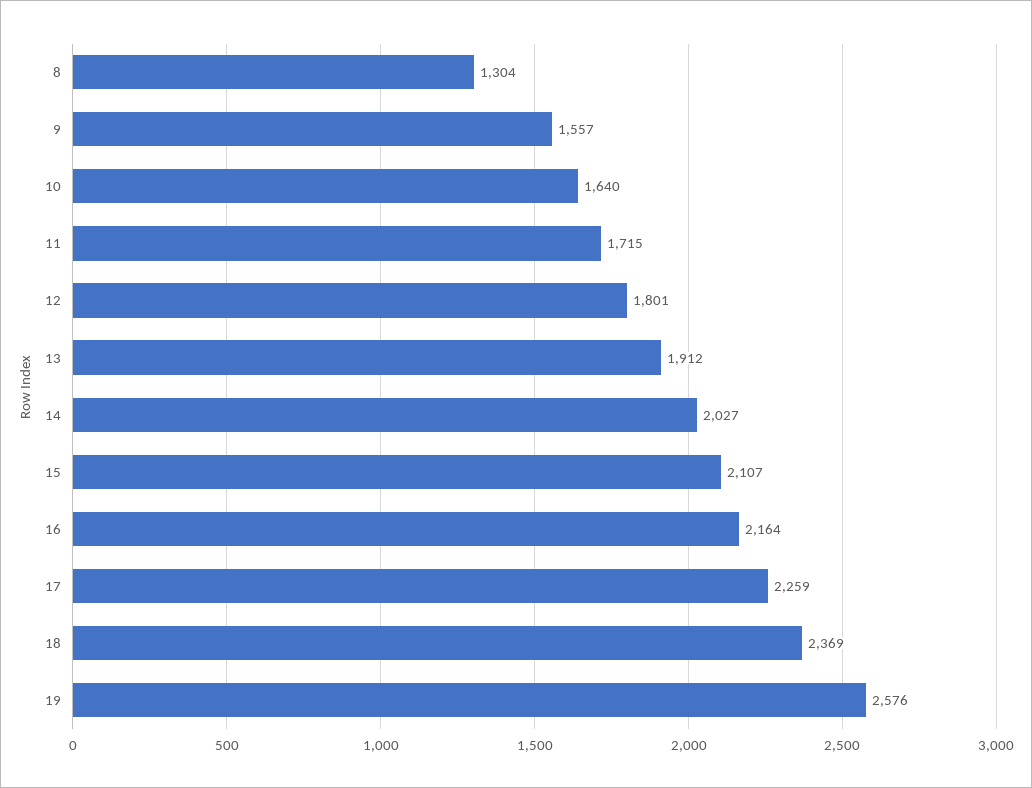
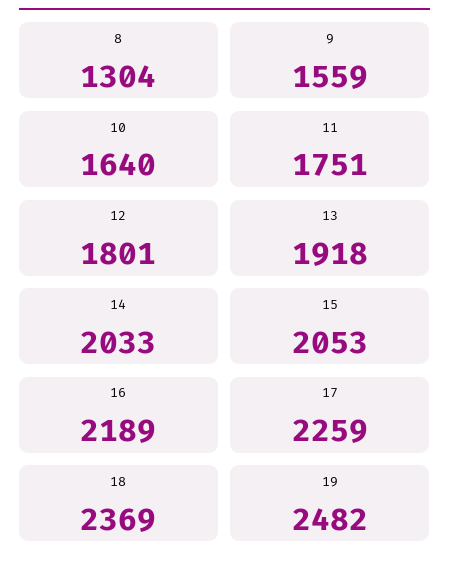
  {
    "8": 1304,
-   "9": 1557,
+   "9": 1559,
    "10": 1640,
-   "11": 1715,
+   "11": 1751,
    "12": 1801,
-   "13": 1912,
+   "13": 1918,
-   "14": 2027,
+   "14": 2033,
-   "15": 2107,
+   "15": 2053,
-   "16": 2164,
+   "16": 2189,
    "17": 2259,
    "18": 2369,
-   "19": 2576
+   "19": 2482
  }

